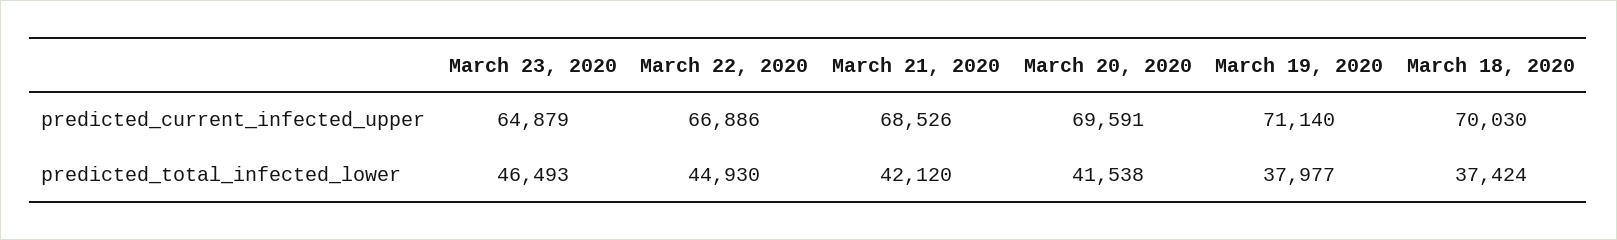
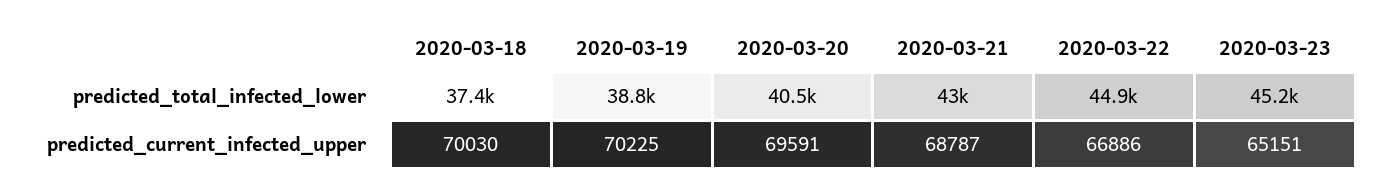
  {
    "March 23, 2020": {
-     "predicted_current_infected_upper": 64879,
+     "predicted_current_infected_upper": 65151,
-     "predicted_total_infected_lower": 46493
+     "predicted_total_infected_lower": 45200
    },
    "March 22, 2020": {
      "predicted_current_infected_upper": 66886,
      "predicted_total_infected_lower": 44930
    },
    "March 21, 2020": {
-     "predicted_current_infected_upper": 68526,
+     "predicted_current_infected_upper": 68787,
-     "predicted_total_infected_lower": 42120
+     "predicted_total_infected_lower": 43000
    },
    "March 20, 2020": {
      "predicted_current_infected_upper": 69591,
-     "predicted_total_infected_lower": 41538
+     "predicted_total_infected_lower": 40500
    },
    "March 19, 2020": {
-     "predicted_current_infected_upper": 71140,
+     "predicted_current_infected_upper": 70225,
-     "predicted_total_infected_lower": 37977
+     "predicted_total_infected_lower": 38800
    },
    "March 18, 2020": {
      "predicted_current_infected_upper": 70030,
      "predicted_total_infected_lower": 37424
    }
  }

